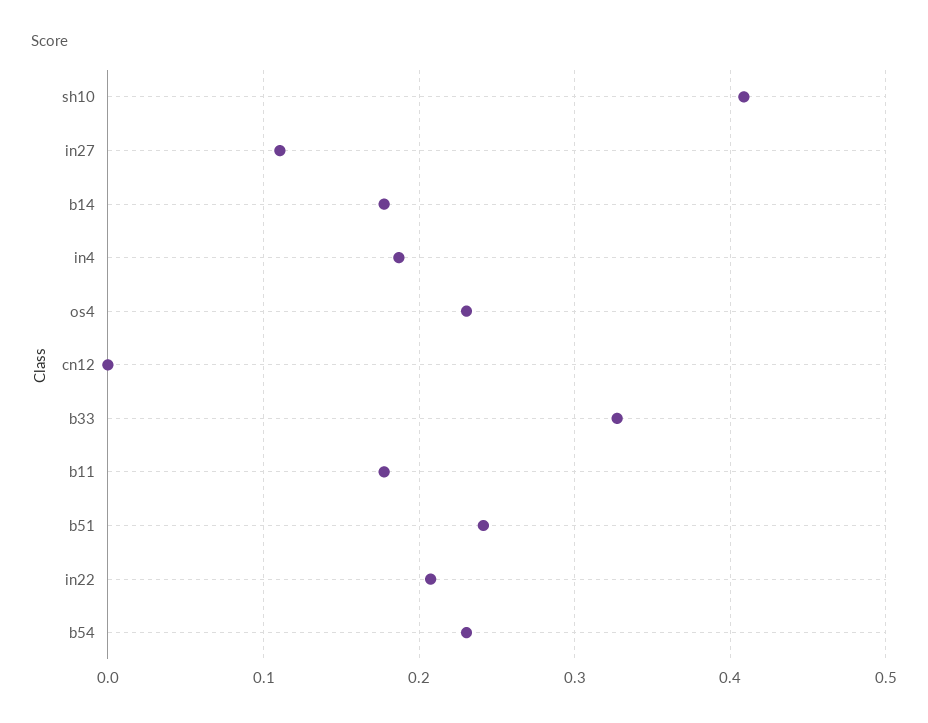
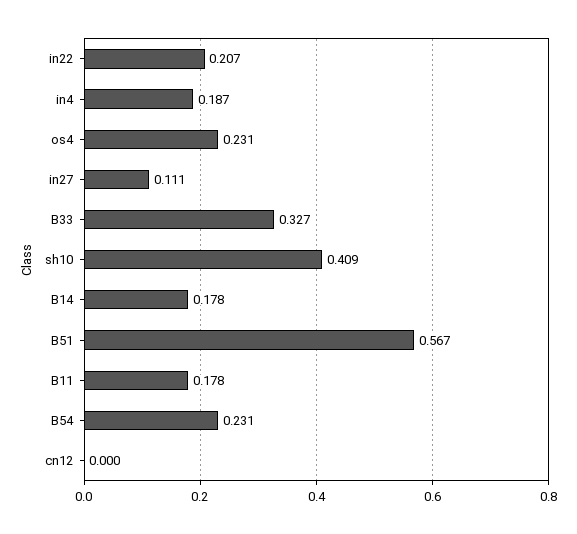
  {
    "sh10": 0.409,
    "in27": 0.111,
    "b14": 0.178,
    "in4": 0.187,
    "os4": 0.231,
    "cn12": 0,
    "b33": 0.327,
    "b11": 0.178,
-   "b51": 0.24,
+   "b51": 0.567,
    "in22": 0.207,
    "b54": 0.231
  }

